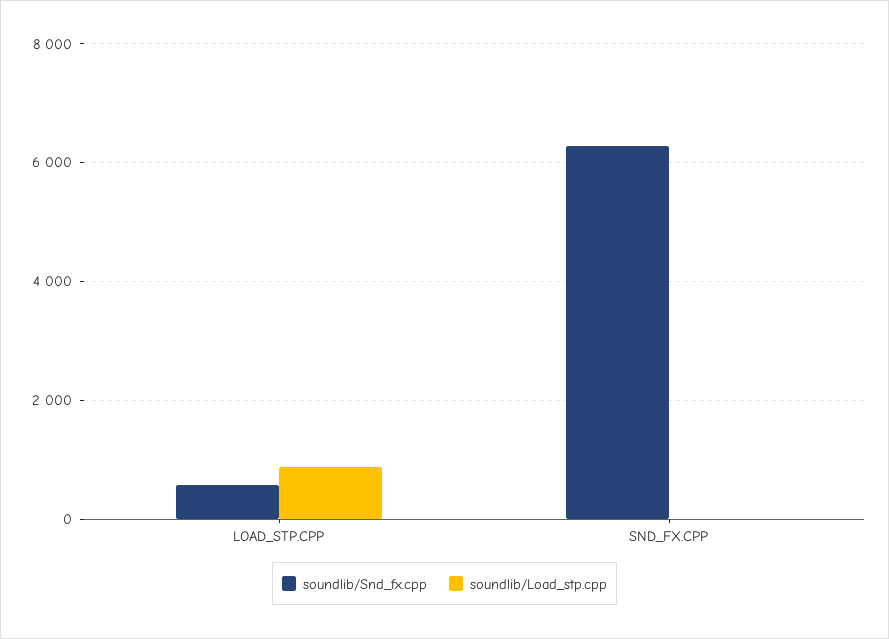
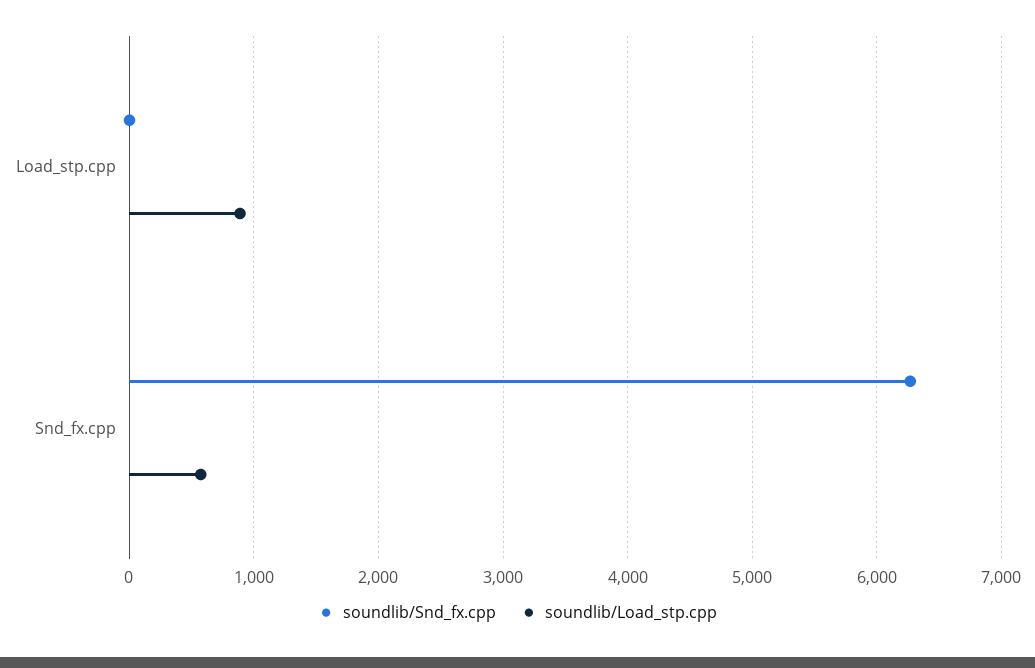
  {
    "soundlib/Snd_fx.cpp": {
-     "LOAD_STP.CPP": 600,
+     "LOAD_STP.CPP": 0,
      "SND_FX.CPP": 6300
    },
    "soundlib/Load_stp.cpp": {
      "LOAD_STP.CPP": 900,
-     "SND_FX.CPP": 0
+     "SND_FX.CPP": 600
    }
  }

